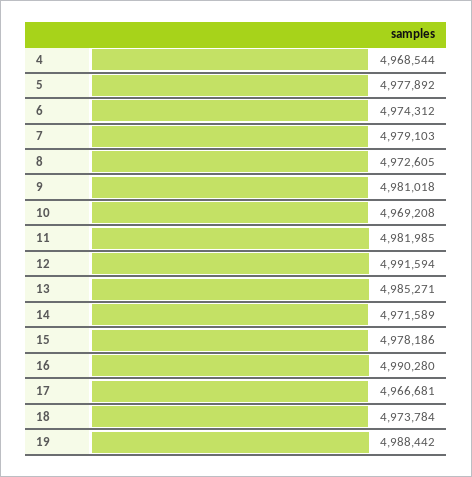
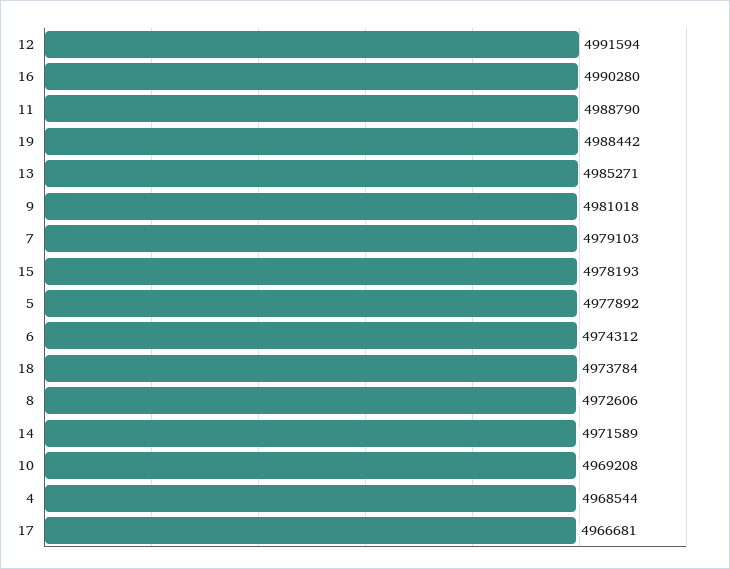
  {
    "4": 4968544,
    "5": 4977892,
    "6": 4974312,
    "7": 4979103,
-   "8": 4972605,
+   "8": 4972606,
    "9": 4981018,
    "10": 4969208,
-   "11": 4981985,
+   "11": 4988790,
    "12": 4991594,
    "13": 4985271,
    "14": 4971589,
-   "15": 4978186,
+   "15": 4978193,
    "16": 4990280,
    "17": 4966681,
    "18": 4973784,
    "19": 4988442
  }

